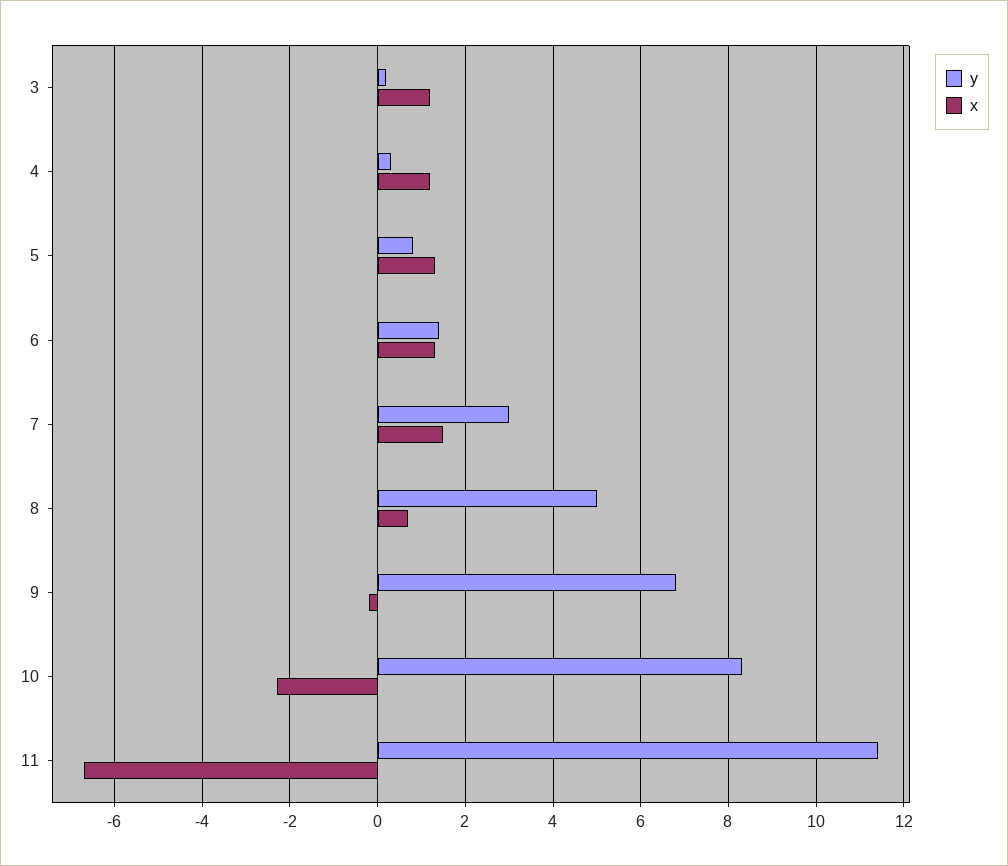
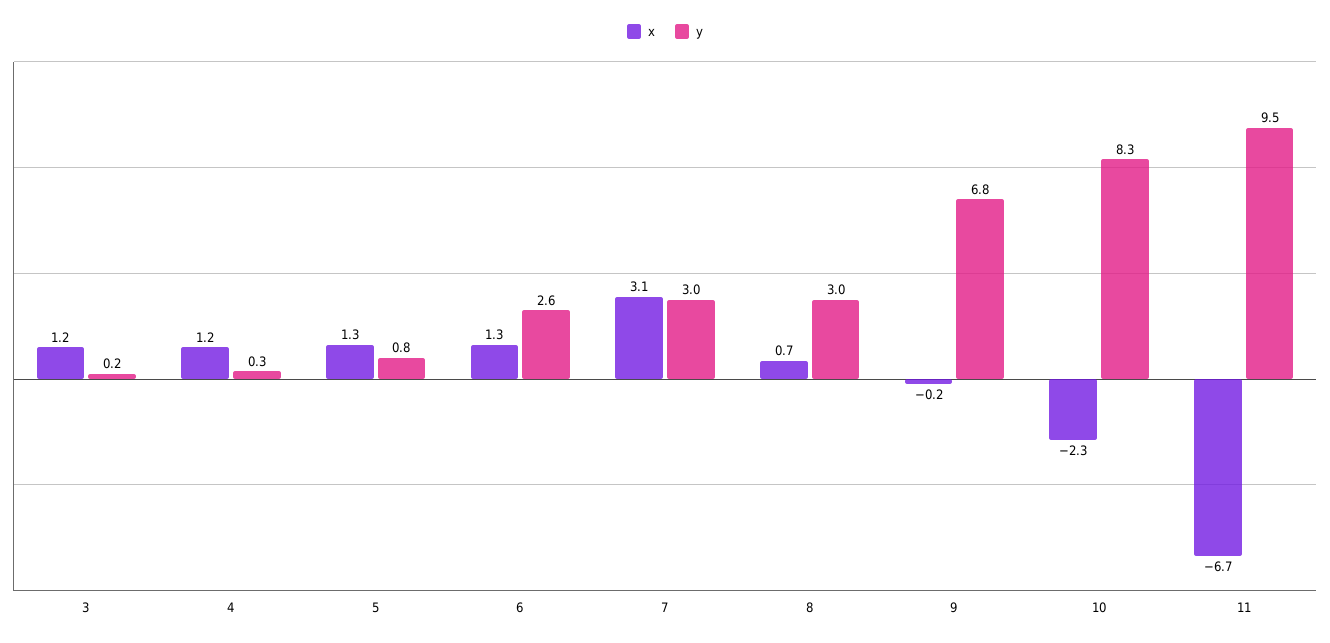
  {
    "y": {
      "3": 0.2,
      "4": 0.3,
      "5": 0.8,
-     "6": 1.5,
+     "6": 2.6,
      "7": 3,
-     "8": 5,
+     "8": 3,
      "9": 6.8,
      "10": 8.3,
-     "11": 11.5
+     "11": 9.5
    },
    "x": {
      "3": 1.2,
      "4": 1.2,
      "5": 1.3,
      "6": 1.3,
-     "7": 1.5,
+     "7": 3.1,
      "8": 0.7,
      "9": -0.2,
      "10": -2.3,
      "11": -6.7
    }
  }

